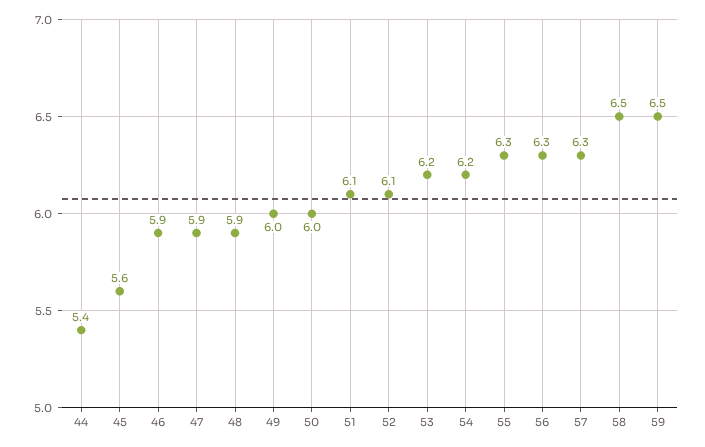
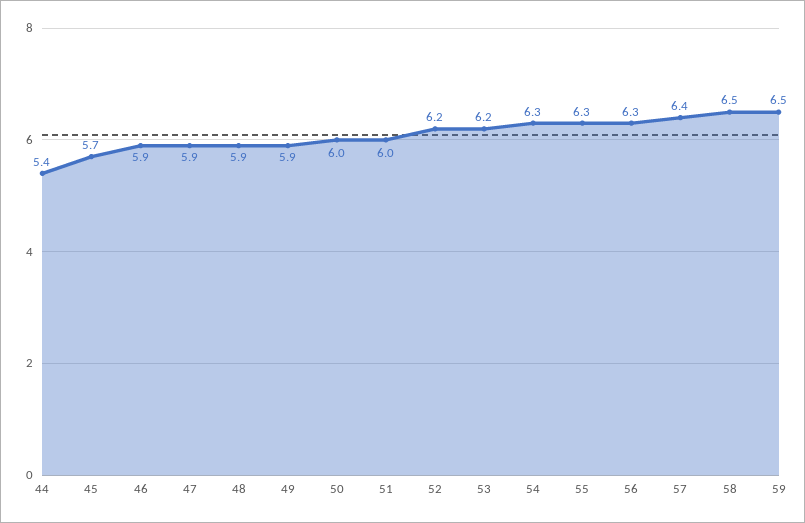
  {
    "44": 5.4,
-   "45": 5.6,
+   "45": 5.7,
    "46": 5.9,
    "47": 5.9,
    "48": 5.9,
-   "49": 6,
+   "49": 5.9,
    "50": 6,
-   "51": 6.1,
+   "51": 6,
-   "52": 6.1,
+   "52": 6.2,
    "53": 6.2,
-   "54": 6.2,
+   "54": 6.3,
    "55": 6.3,
    "56": 6.3,
-   "57": 6.3,
+   "57": 6.4,
    "58": 6.5,
    "59": 6.5
  }

